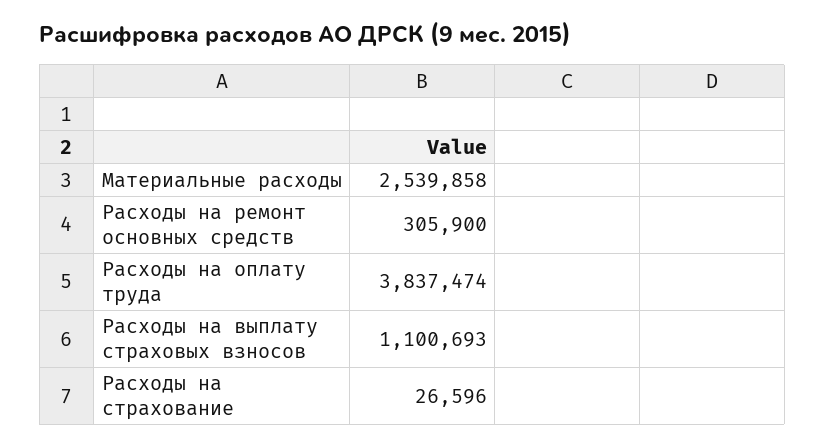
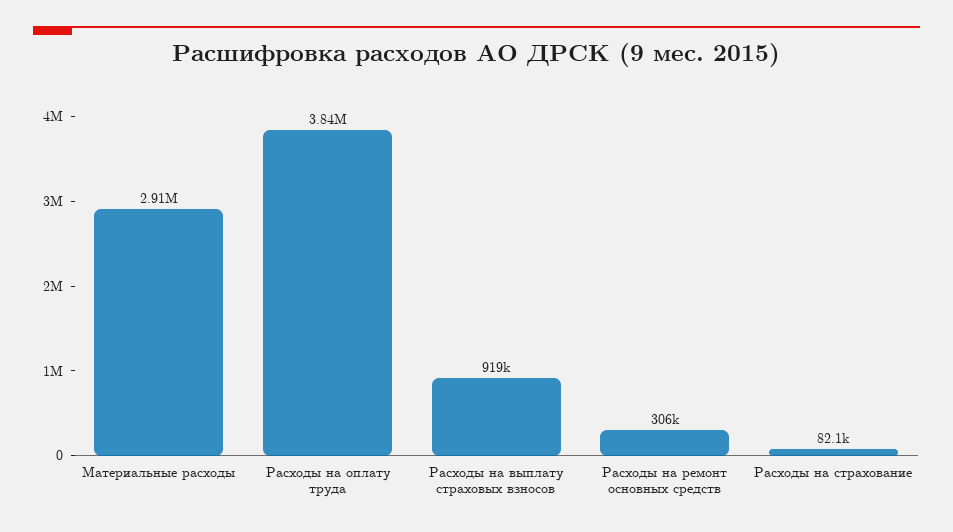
  {
-   "Материальные расходы": 2539858,
+   "Материальные расходы": 2910000,
    "Расходы на ремонт основных средств": 305900,
    "Расходы на оплату труда": 3837474,
-   "Расходы на выплату страховых взносов": 1100693,
+   "Расходы на выплату страховых взносов": 919000,
-   "Расходы на страхование": 26596
+   "Расходы на страхование": 82100
  }

